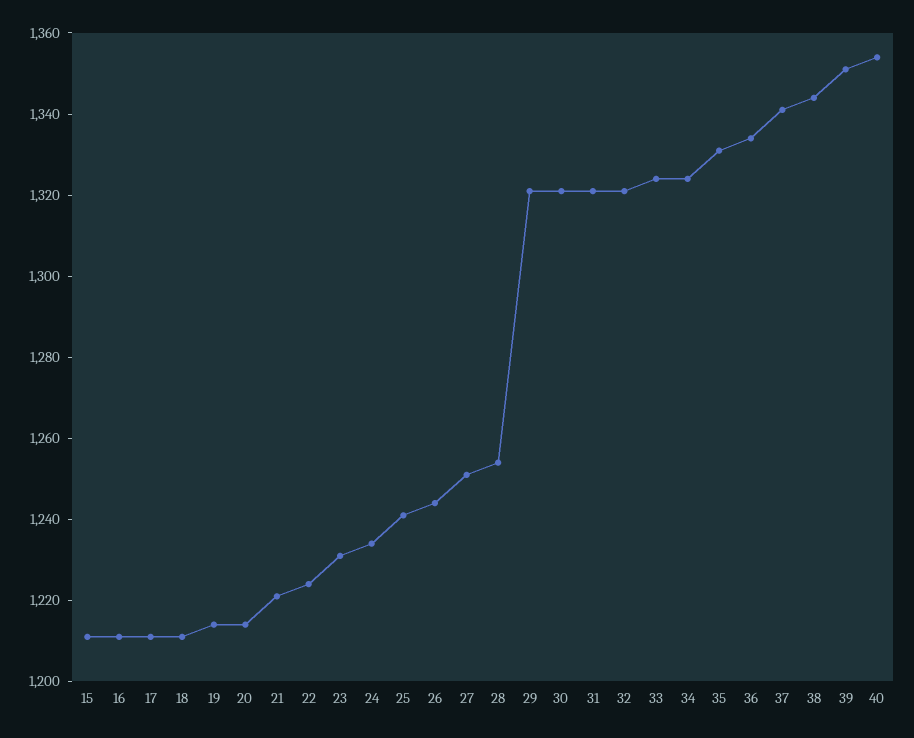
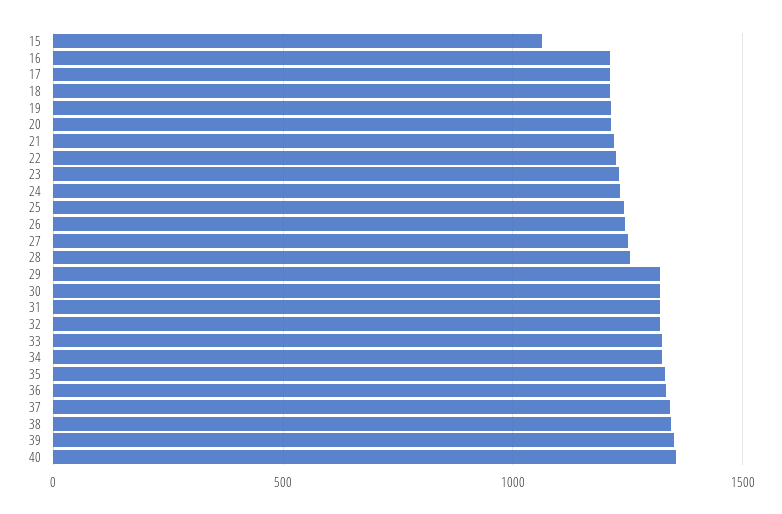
  {
-   "15": 1210,
+   "15": 1050,
    "16": 1210,
    "17": 1210,
    "18": 1210,
    "19": 1215,
    "20": 1215,
    "21": 1220,
    "22": 1225,
    "23": 1230,
    "24": 1235,
    "25": 1240,
    "26": 1245,
    "27": 1250,
    "28": 1255,
    "29": 1320,
    "30": 1320,
    "31": 1320,
    "32": 1320,
    "33": 1325,
    "34": 1325,
    "35": 1330,
    "36": 1335,
    "37": 1340,
    "38": 1345,
    "39": 1350,
    "40": 1355
  }

